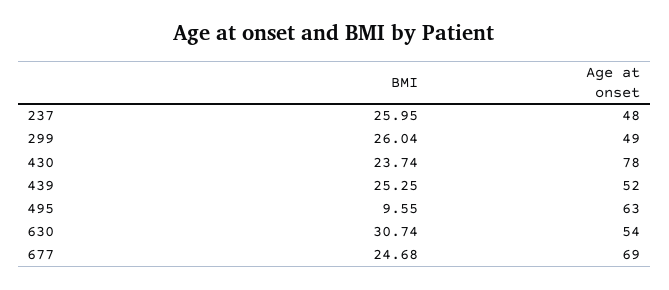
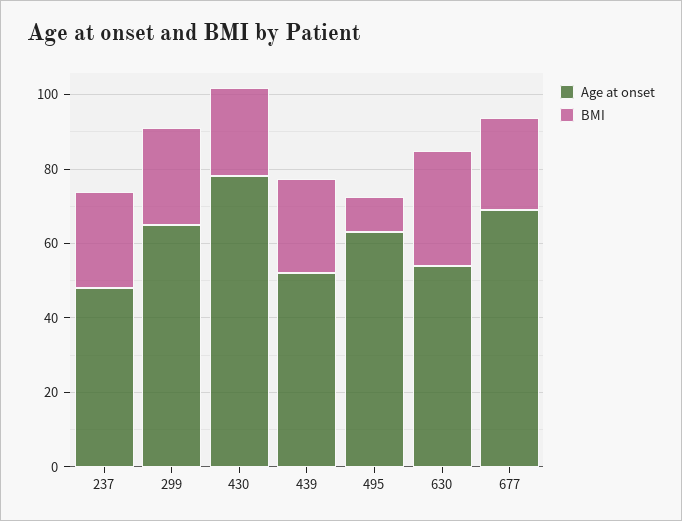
  {
    "BMI": {
      "237": 25.95,
      "299": 26.04,
      "430": 23.74,
      "439": 25.25,
      "495": 9.55,
      "630": 30.74,
      "677": 24.68
    },
    "Age at onset": {
      "237": 48,
-     "299": 49,
+     "299": 65,
      "430": 78,
      "439": 52,
      "495": 63,
      "630": 54,
      "677": 69
    }
  }

